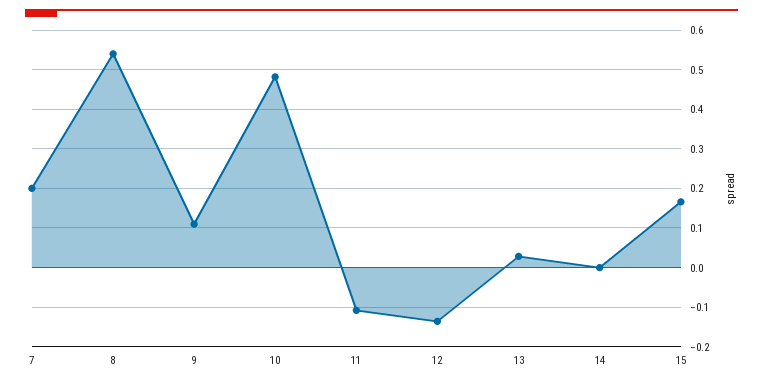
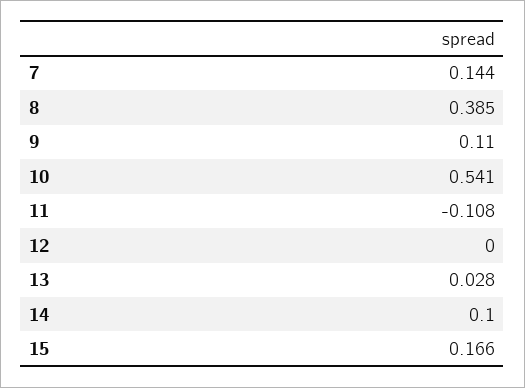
  {
-   "7": 0.2,
+   "7": 0.144,
-   "8": 0.54,
+   "8": 0.385,
    "9": 0.11,
-   "10": 0.48,
+   "10": 0.541,
    "11": -0.108,
-   "12": -0.14,
+   "12": 0,
    "13": 0.028,
-   "14": 0,
+   "14": 0.1,
    "15": 0.166
  }

